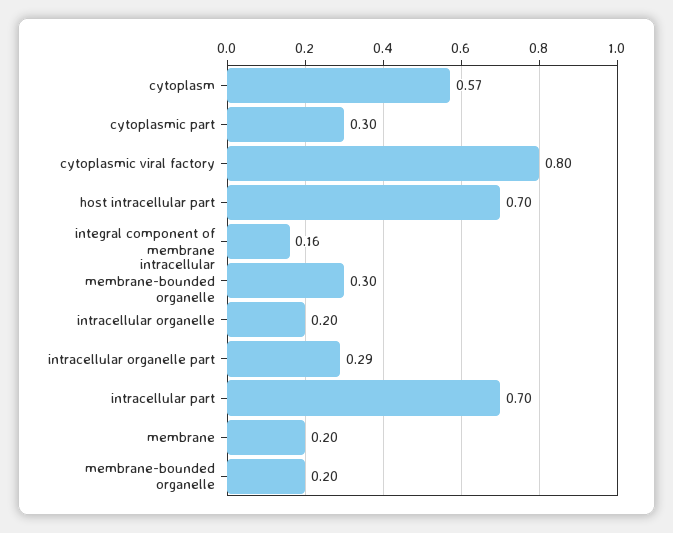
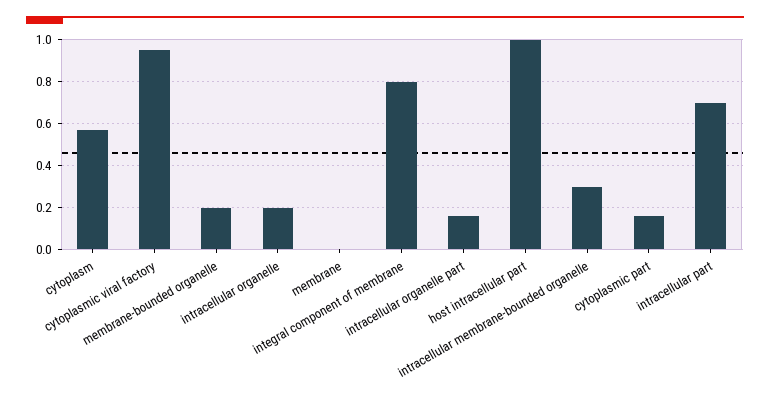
  {
    "cytoplasm": 0.57,
-   "cytoplasmic part": 0.3,
+   "cytoplasmic part": 0.15,
-   "cytoplasmic viral factory": 0.8,
+   "cytoplasmic viral factory": 0.95,
-   "host intracellular part": 0.7,
+   "host intracellular part": 1,
-   "integral component of membrane": 0.16,
+   "integral component of membrane": 0.8,
    "intracellular membrane-bounded organelle": 0.3,
    "intracellular organelle": 0.2,
-   "intracellular organelle part": 0.29,
+   "intracellular organelle part": 0.15,
    "intracellular part": 0.7,
-   "membrane": 0.2,
+   "membrane": 0,
    "membrane-bounded organelle": 0.2
  }

